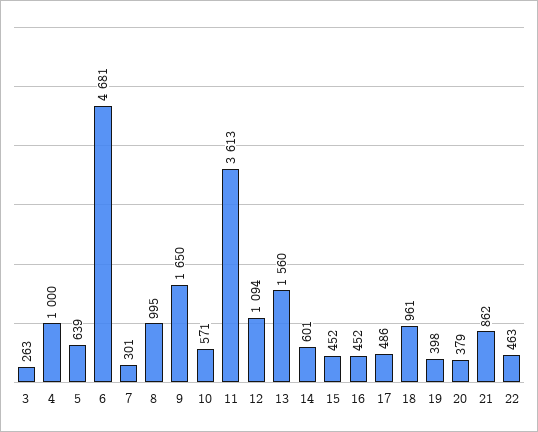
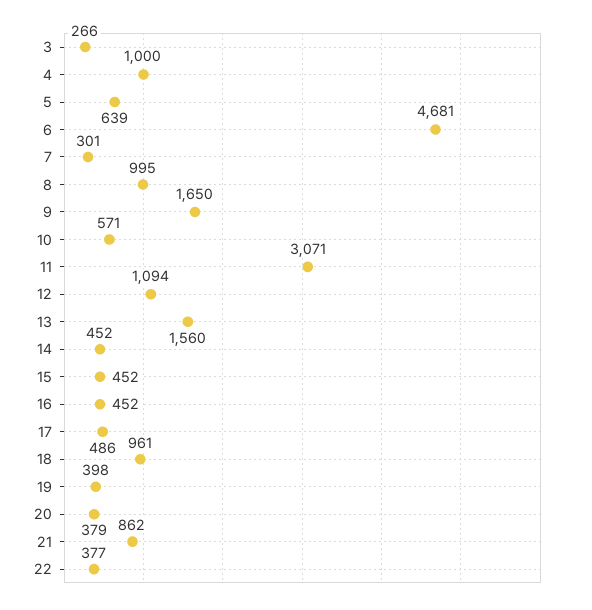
  {
-   "3": 263,
+   "3": 266,
    "4": 1000,
    "5": 639,
    "6": 4681,
    "7": 301,
    "8": 995,
    "9": 1650,
    "10": 571,
-   "11": 3613,
+   "11": 3071,
    "12": 1094,
    "13": 1560,
-   "14": 601,
+   "14": 452,
    "15": 452,
    "16": 452,
    "17": 486,
    "18": 961,
    "19": 398,
    "20": 379,
    "21": 862,
-   "22": 463
+   "22": 377
  }

